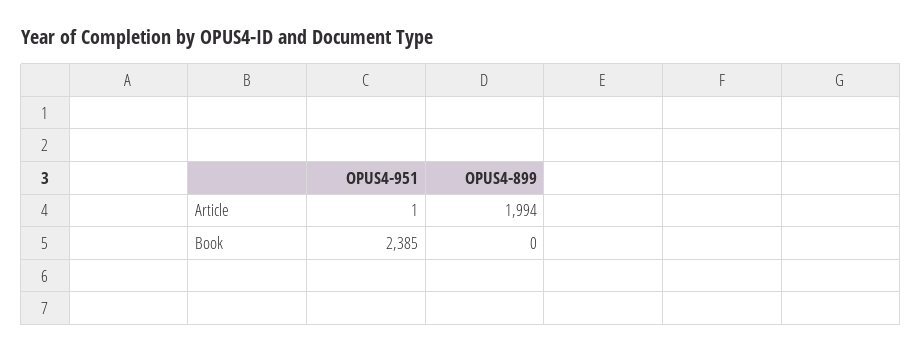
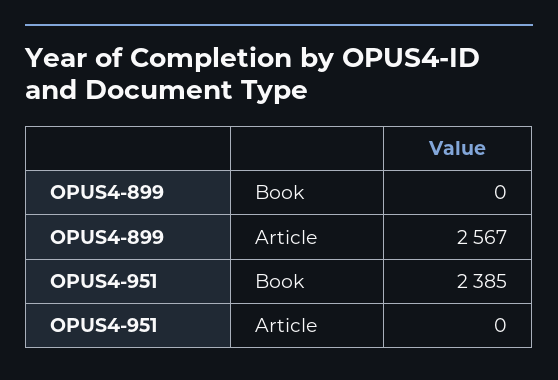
  {
    "OPUS4-951": {
-     "Article": 1,
+     "Article": 0,
      "Book": 2385
    },
    "OPUS4-899": {
-     "Article": 1994,
+     "Article": 2567,
      "Book": 0
    }
  }

